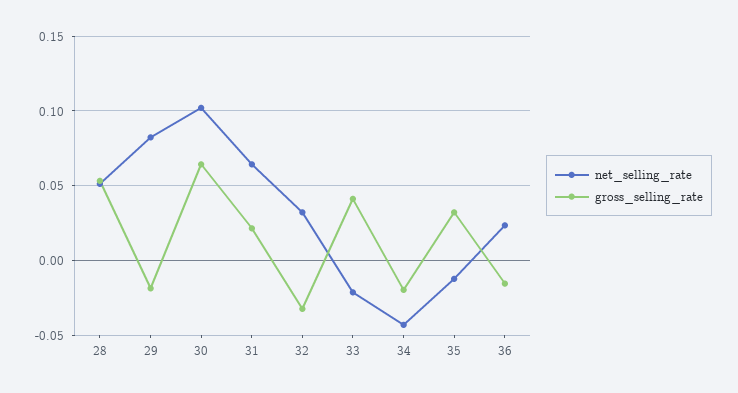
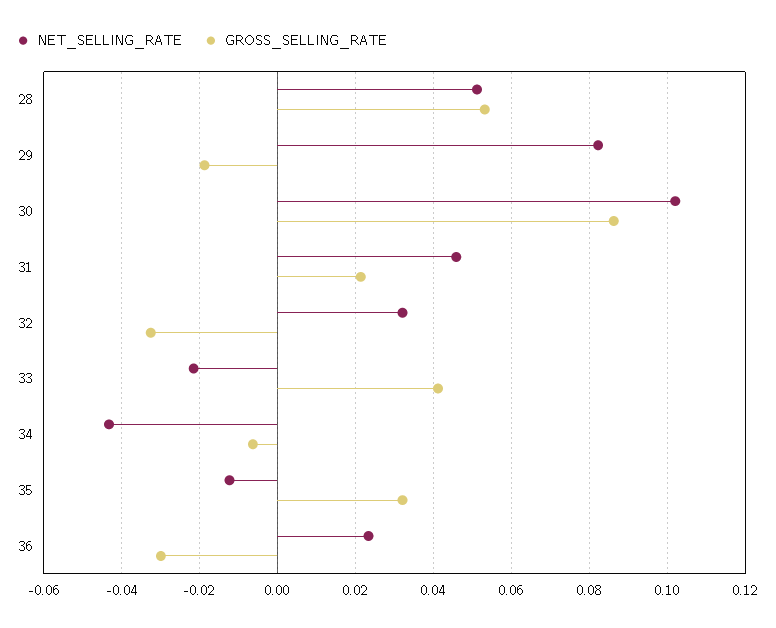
  {
    "net_selling_rate": {
      "28": 0.052,
      "29": 0.082,
      "30": 0.102,
-     "31": 0.065,
+     "31": 0.046,
      "32": 0.032,
      "33": -0.022,
      "34": -0.044,
      "35": -0.012,
      "36": 0.024
    },
    "gross_selling_rate": {
      "28": 0.054,
      "29": -0.018,
-     "30": 0.065,
+     "30": 0.086,
      "31": 0.022,
      "32": -0.032,
      "33": 0.042,
-     "34": -0.02,
+     "34": -0.006,
      "35": 0.032,
-     "36": -0.015
+     "36": -0.03
    }
  }

